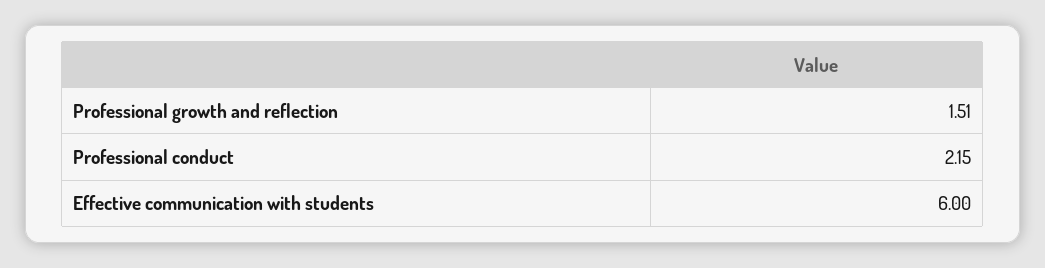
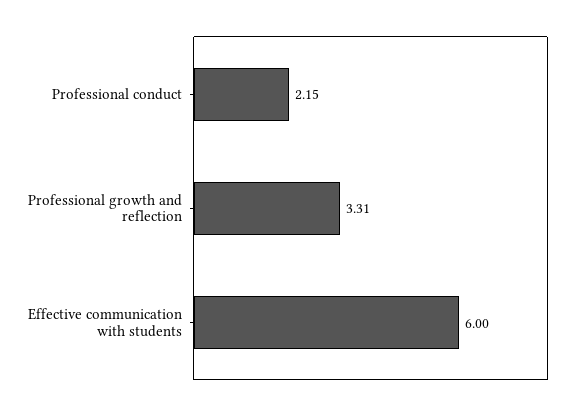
  {
-   "Professional growth and reflection": 1.51,
+   "Professional growth and reflection": 3.31,
    "Professional conduct": 2.15,
    "Effective communication with students": 6
  }

